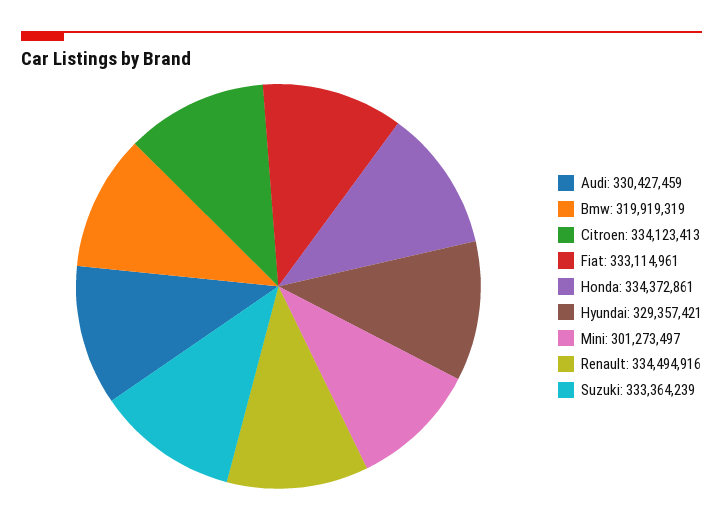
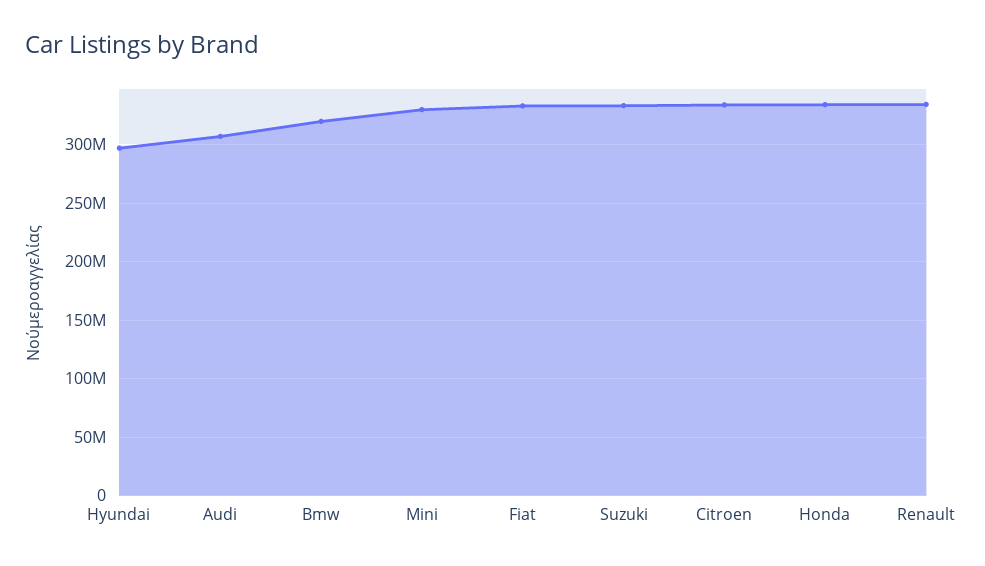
  {
-   "Audi": 330427459,
+   "Audi": 310000000,
    "Bmw": 319919319,
    "Citroen": 334123413,
    "Fiat": 333114961,
    "Honda": 334372861,
-   "Hyundai": 329357421,
+   "Hyundai": 300000000,
-   "Mini": 301273497,
+   "Mini": 330000000,
    "Renault": 334494916,
    "Suzuki": 333364239
  }

